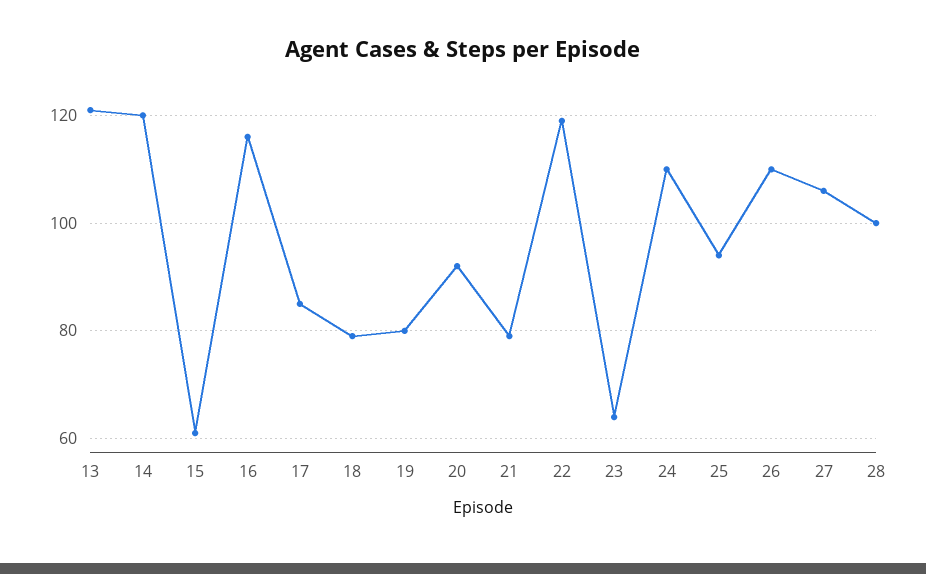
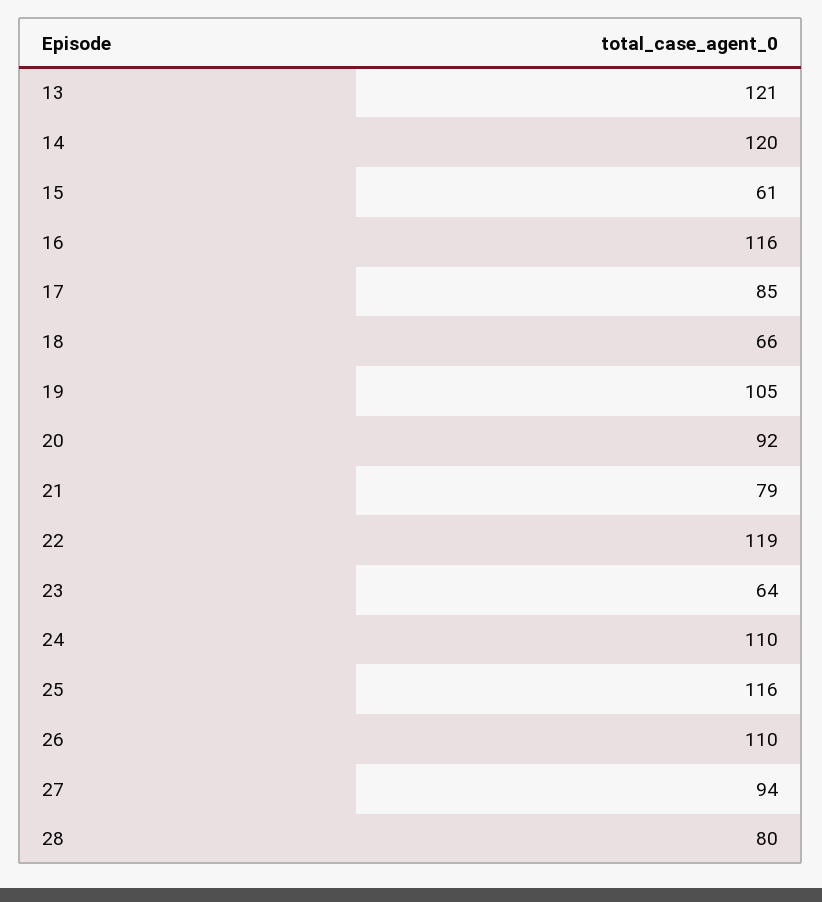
  {
    "13": 121,
    "14": 120,
    "15": 61,
    "16": 116,
    "17": 85,
-   "18": 80,
+   "18": 66,
-   "19": 80,
+   "19": 105,
    "20": 92,
    "21": 79,
    "22": 119,
    "23": 64,
    "24": 110,
-   "25": 95,
+   "25": 116,
    "26": 110,
-   "27": 105,
+   "27": 94,
-   "28": 100
+   "28": 80
  }

